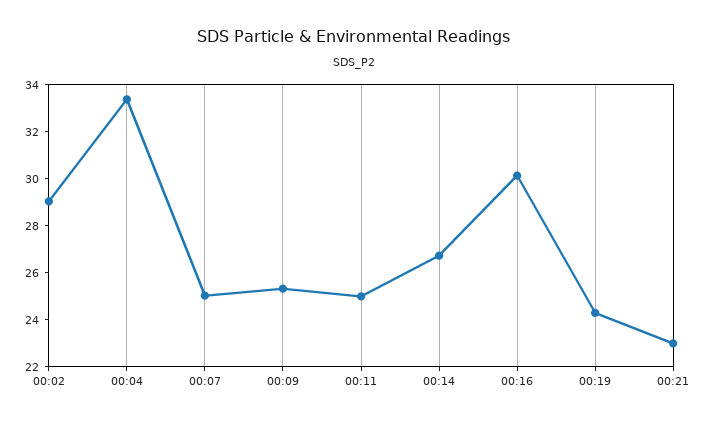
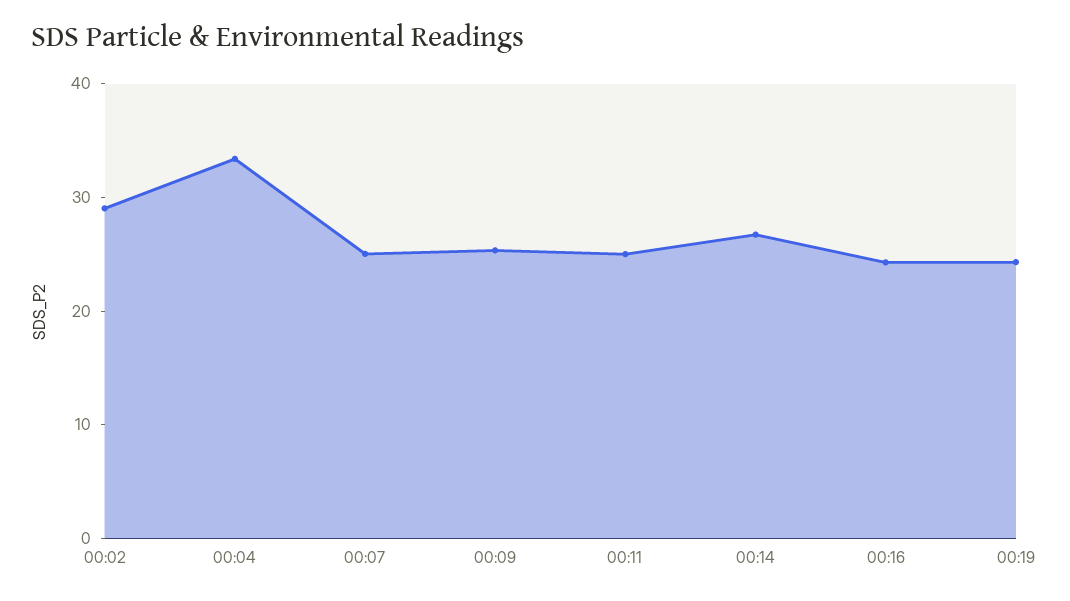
  {
    "00:02": 29,
    "00:04": 33.5,
    "00:07": 25,
    "00:09": 25.5,
    "00:11": 25,
    "00:14": 26.5,
-   "00:16": 30,
+   "00:16": 24,
-   "00:19": 24.5,
+   "00:19": 24.5
-   "00:21": 23
  }

